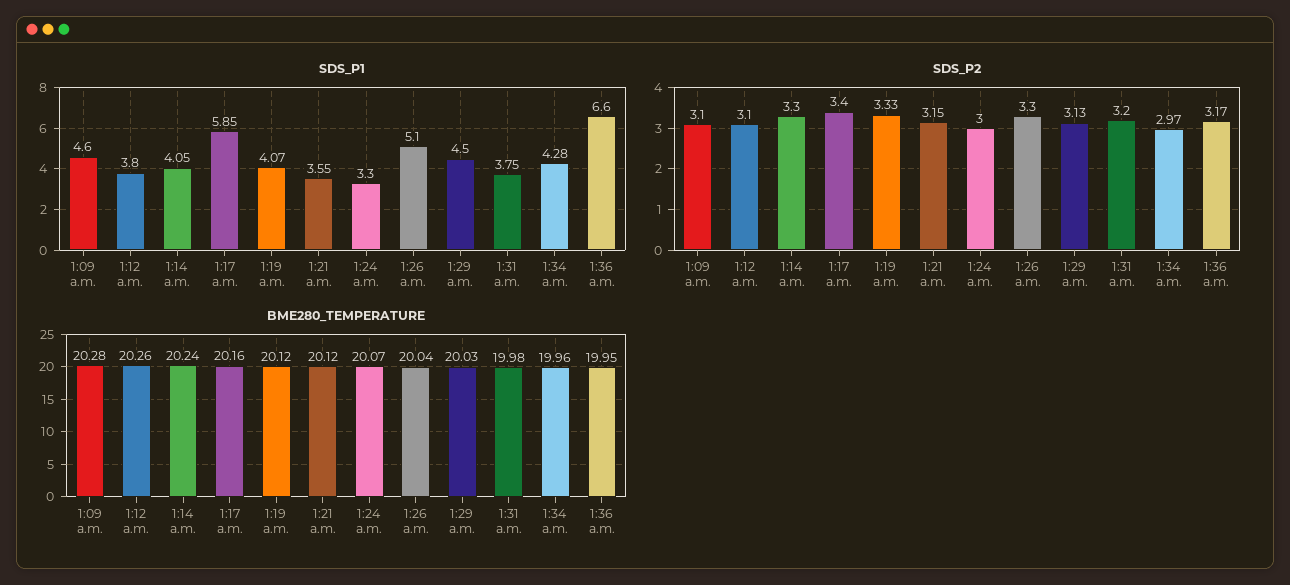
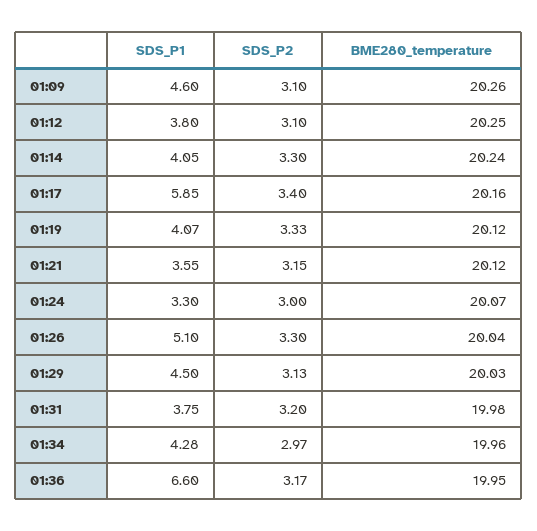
  {
    "SDS_P1": {
      "1:09 a.m.": 4.6,
      "1:12 a.m.": 3.8,
      "1:14 a.m.": 4.05,
      "1:17 a.m.": 5.85,
      "1:19 a.m.": 4.07,
      "1:21 a.m.": 3.55,
      "1:24 a.m.": 3.3,
      "1:26 a.m.": 5.1,
      "1:29 a.m.": 4.5,
      "1:31 a.m.": 3.75,
      "1:34 a.m.": 4.28,
      "1:36 a.m.": 6.6
    },
    "SDS_P2": {
      "1:09 a.m.": 3.1,
      "1:12 a.m.": 3.1,
      "1:14 a.m.": 3.3,
      "1:17 a.m.": 3.4,
      "1:19 a.m.": 3.33,
      "1:21 a.m.": 3.15,
      "1:24 a.m.": 3,
      "1:26 a.m.": 3.3,
      "1:29 a.m.": 3.13,
      "1:31 a.m.": 3.2,
      "1:34 a.m.": 2.97,
      "1:36 a.m.": 3.17
    },
    "BME280_TEMPERATURE": {
-     "1:09 a.m.": 20.28,
+     "1:09 a.m.": 20.26,
-     "1:12 a.m.": 20.26,
+     "1:12 a.m.": 20.25,
      "1:14 a.m.": 20.24,
      "1:17 a.m.": 20.16,
      "1:19 a.m.": 20.12,
      "1:21 a.m.": 20.12,
      "1:24 a.m.": 20.07,
      "1:26 a.m.": 20.04,
      "1:29 a.m.": 20.03,
      "1:31 a.m.": 19.98,
      "1:34 a.m.": 19.96,
      "1:36 a.m.": 19.95
    }
  }

